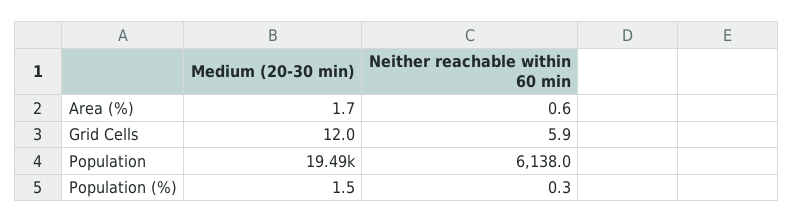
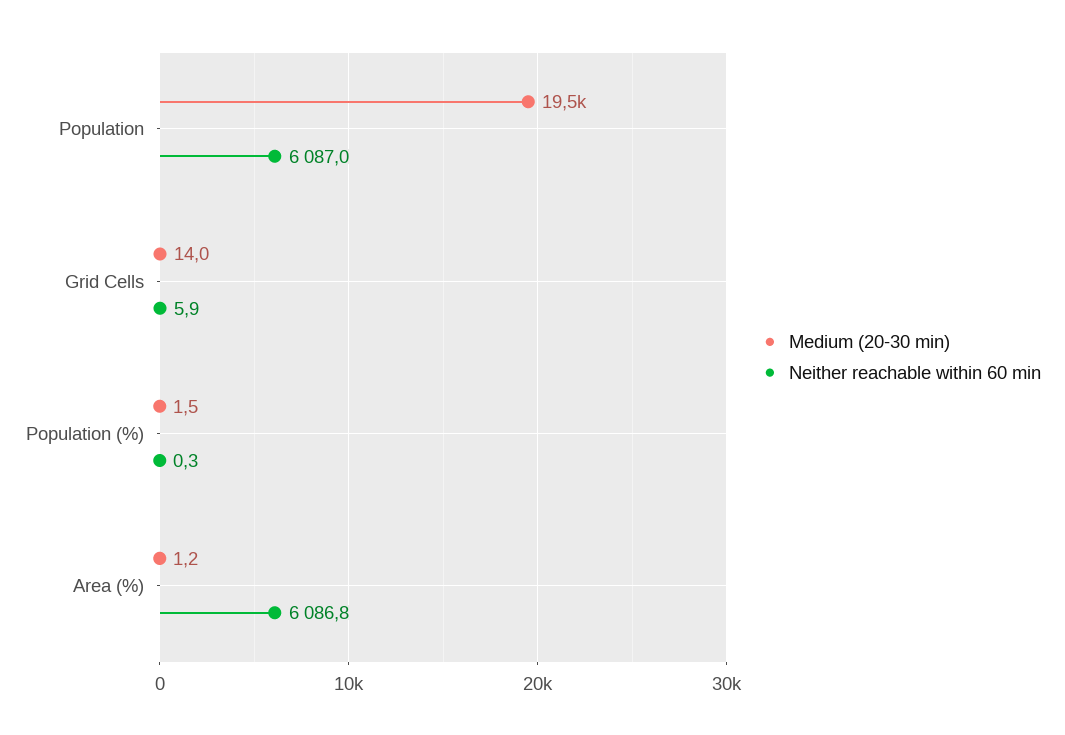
  {
    "Medium (20-30 min)": {
-     "Area (%)": 1.7,
+     "Area (%)": 1.2,
-     "Grid Cells": 12,
+     "Grid Cells": 14,
      "Population": 19490,
      "Population (%)": 1.5
    },
    "Neither reachable within 60 min": {
-     "Area (%)": 0.6,
+     "Area (%)": 6086.8,
      "Grid Cells": 5.9,
-     "Population": 6138,
+     "Population": 6087,
      "Population (%)": 0.3
    }
  }

